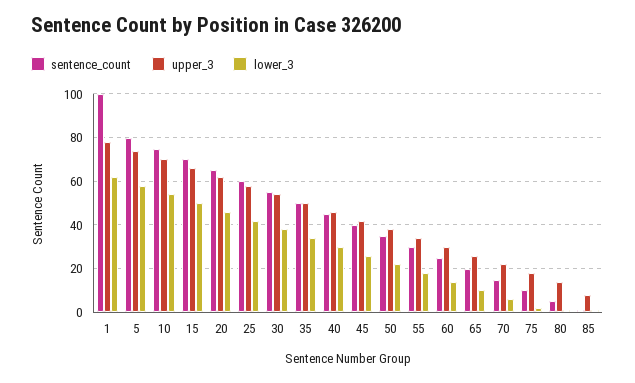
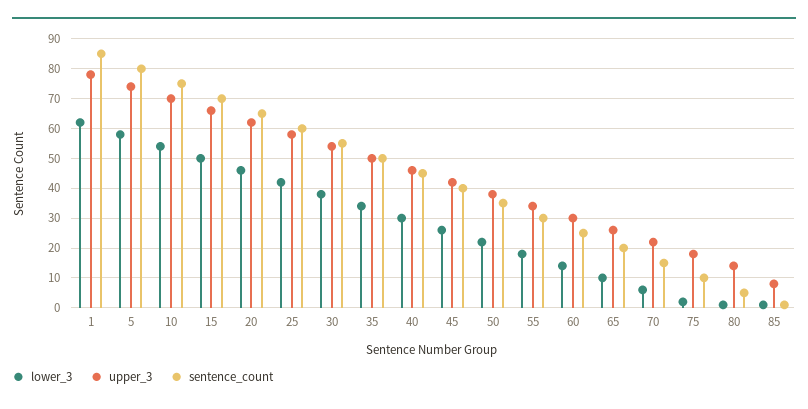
  {
    "sentence_count": {
-     "1": 100,
+     "1": 85,
      "5": 80,
      "10": 75,
      "15": 70,
      "20": 65,
      "25": 60,
      "30": 55,
      "35": 50,
      "40": 45,
      "45": 40,
      "50": 35,
      "55": 30,
      "60": 25,
      "65": 20,
      "70": 15,
      "75": 10,
      "80": 5,
      "85": 0
    },
    "upper_3": {
      "1": 80,
      "5": 75,
      "10": 70,
      "15": 65,
      "20": 60,
      "25": 60,
      "30": 55,
      "35": 50,
      "40": 45,
      "45": 40,
      "50": 40,
      "55": 35,
      "60": 30,
      "65": 25,
      "70": 20,
      "75": 20,
      "80": 15,
      "85": 10
    },
    "lower_3": {
      "1": 60,
      "5": 60,
      "10": 55,
      "15": 50,
      "20": 45,
      "25": 40,
      "30": 40,
      "35": 35,
      "40": 30,
      "45": 25,
      "50": 20,
      "55": 20,
      "60": 15,
      "65": 10,
      "70": 5,
      "75": 0,
      "80": 0,
      "85": 0
    }
  }

